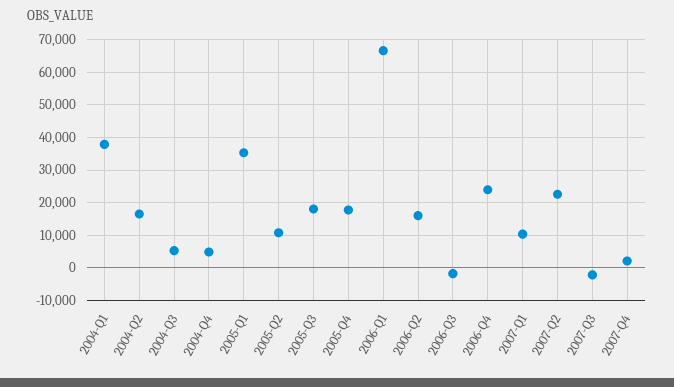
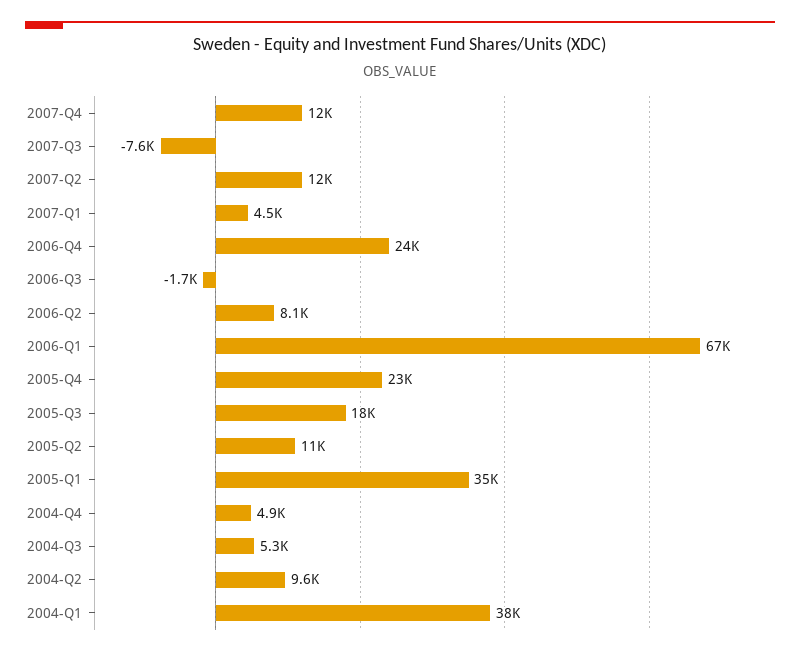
  {
    "2004-Q1": 38000,
-   "2004-Q2": 16000,
+   "2004-Q2": 9600,
    "2004-Q3": 5300,
    "2004-Q4": 4900,
    "2005-Q1": 35000,
    "2005-Q2": 11000,
    "2005-Q3": 18000,
-   "2005-Q4": 18000,
+   "2005-Q4": 23000,
    "2006-Q1": 67000,
-   "2006-Q2": 16000,
+   "2006-Q2": 8100,
    "2006-Q3": -1700,
    "2006-Q4": 24000,
-   "2007-Q1": 10000,
+   "2007-Q1": 4500,
-   "2007-Q2": 22000,
+   "2007-Q2": 12000,
-   "2007-Q3": -2000,
+   "2007-Q3": -7600,
-   "2007-Q4": 2000
+   "2007-Q4": 12000
  }

